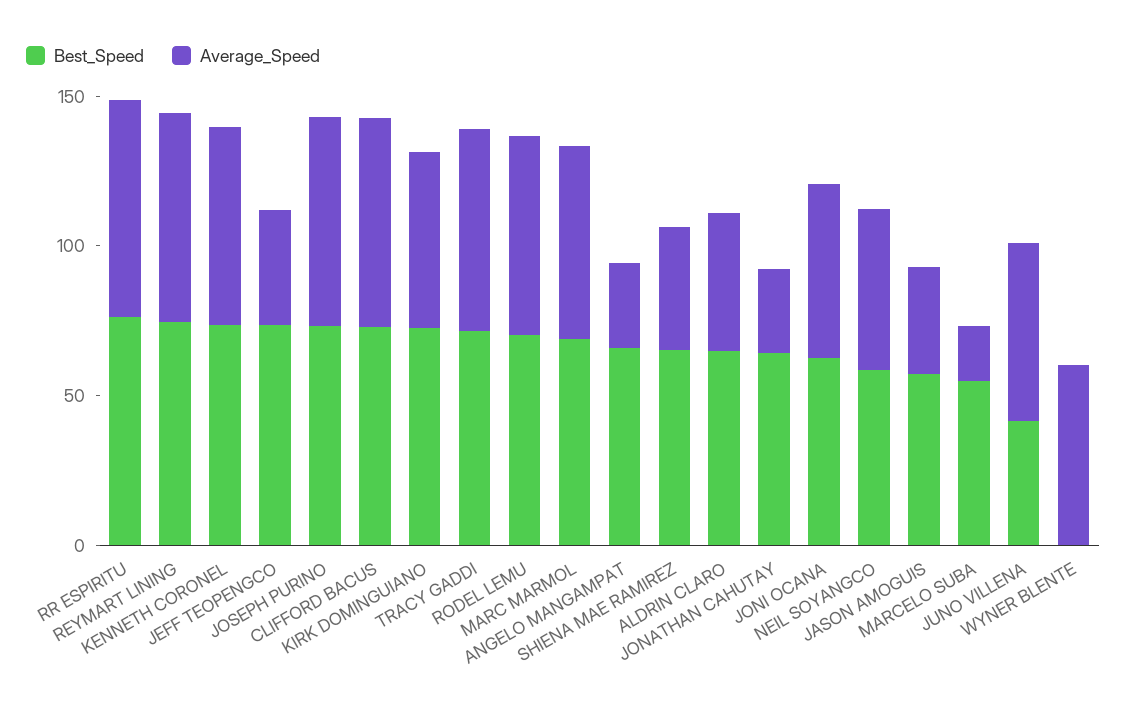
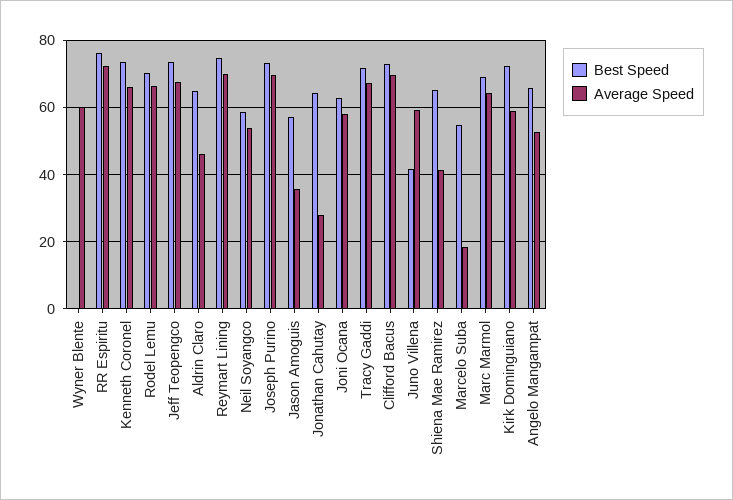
  {
    "Best_Speed": {
      "RR ESPIRITU": 76,
      "REYMART LINING": 74,
      "KENNETH CORONEL": 74,
      "JEFF TEOPENGCO": 74,
      "JOSEPH PURINO": 74,
      "CLIFFORD BACUS": 74,
      "KIRK DOMINGUIANO": 72,
      "TRACY GADDI": 72,
      "RODEL LEMU": 70,
      "MARC MARMOL": 70,
      "ANGELO MANGAMPAT": 66,
      "SHIENA MAE RAMIREZ": 66,
      "ALDRIN CLARO": 64,
      "JONATHAN CAHUTAY": 64,
      "JONI OCANA": 62,
      "NEIL SOYANGCO": 58,
      "JASON AMOGUIS": 58,
      "MARCELO SUBA": 54,
      "JUNO VILLENA": 42,
      "WYNER BLENTE": 0
    },
    "Average_Speed": {
      "RR ESPIRITU": 72,
      "REYMART LINING": 70,
      "KENNETH CORONEL": 66,
-     "JEFF TEOPENGCO": 40,
+     "JEFF TEOPENGCO": 68,
      "JOSEPH PURINO": 70,
      "CLIFFORD BACUS": 70,
      "KIRK DOMINGUIANO": 58,
      "TRACY GADDI": 68,
      "RODEL LEMU": 66,
      "MARC MARMOL": 64,
-     "ANGELO MANGAMPAT": 30,
+     "ANGELO MANGAMPAT": 52,
      "SHIENA MAE RAMIREZ": 42,
      "ALDRIN CLARO": 46,
      "JONATHAN CAHUTAY": 28,
      "JONI OCANA": 58,
      "NEIL SOYANGCO": 54,
      "JASON AMOGUIS": 36,
      "MARCELO SUBA": 18,
      "JUNO VILLENA": 60,
      "WYNER BLENTE": 60
    }
  }

